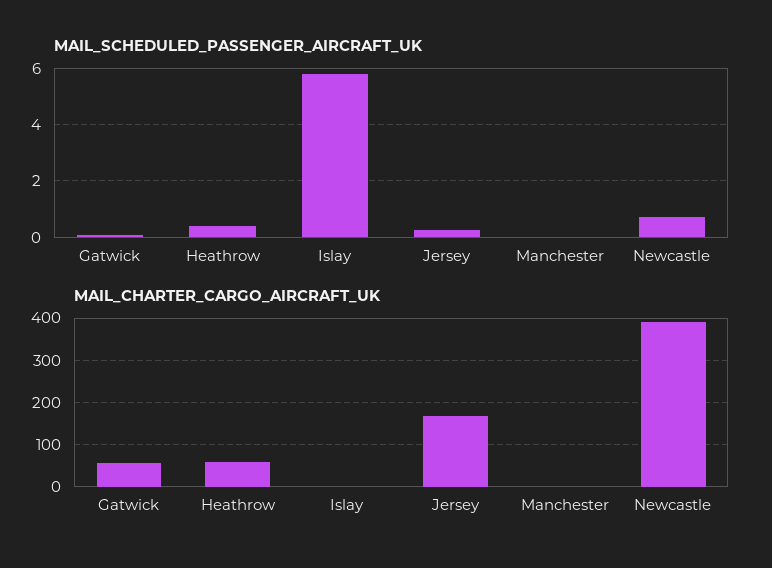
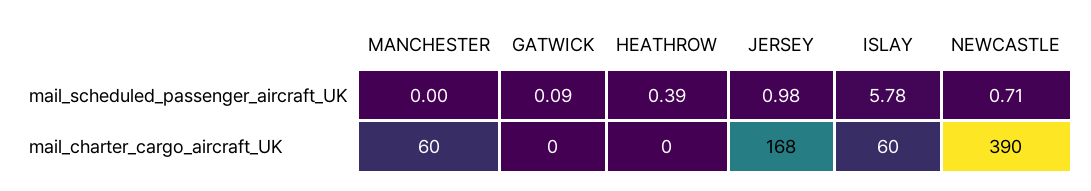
  {
    "MAIL_SCHEDULED_PASSENGER_AIRCRAFT_UK": {
      "Gatwick": 0.09,
      "Heathrow": 0.39,
      "Islay": 5.78,
-     "Jersey": 0.25,
+     "Jersey": 0.98,
      "Manchester": 0,
      "Newcastle": 0.71
    },
    "MAIL_CHARTER_CARGO_AIRCRAFT_UK": {
-     "Gatwick": 60,
+     "Gatwick": 0,
-     "Heathrow": 60,
+     "Heathrow": 0,
-     "Islay": 0,
+     "Islay": 60,
      "Jersey": 168,
-     "Manchester": 0,
+     "Manchester": 60,
      "Newcastle": 390
    }
  }

